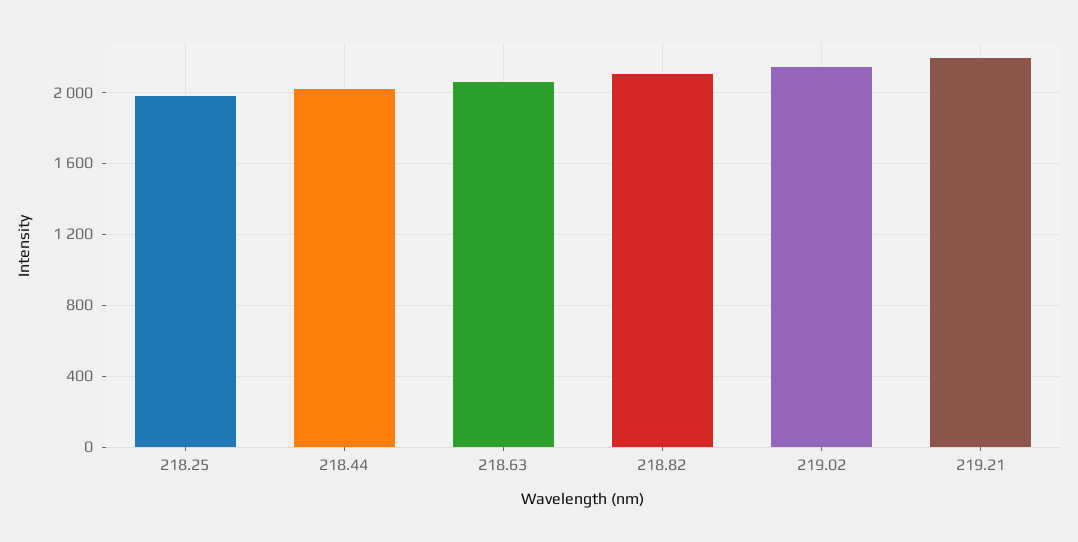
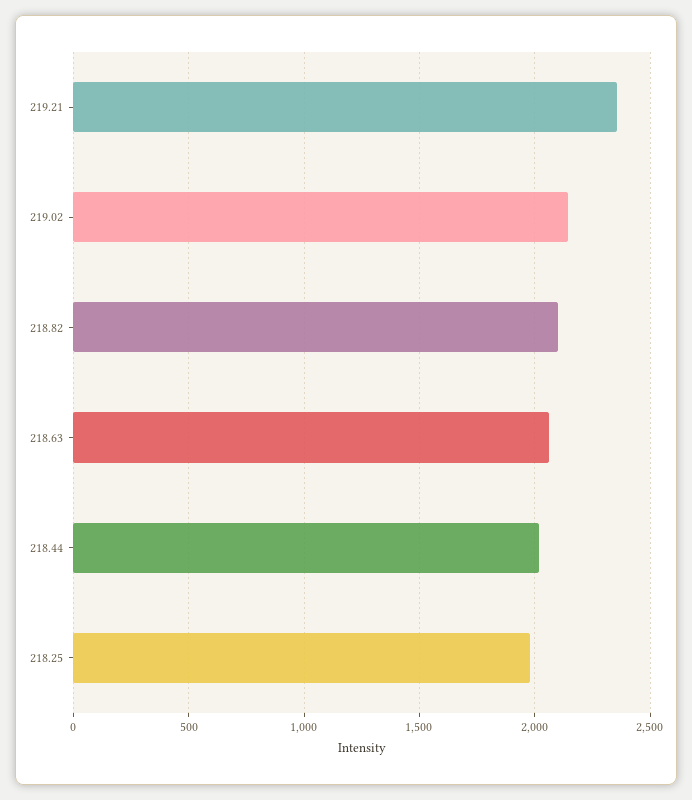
  {
    "218.25": 2000,
    "218.44": 2000,
    "218.63": 2050,
    "218.82": 2100,
    "219.02": 2150,
-   "219.21": 2200
+   "219.21": 2350
  }

